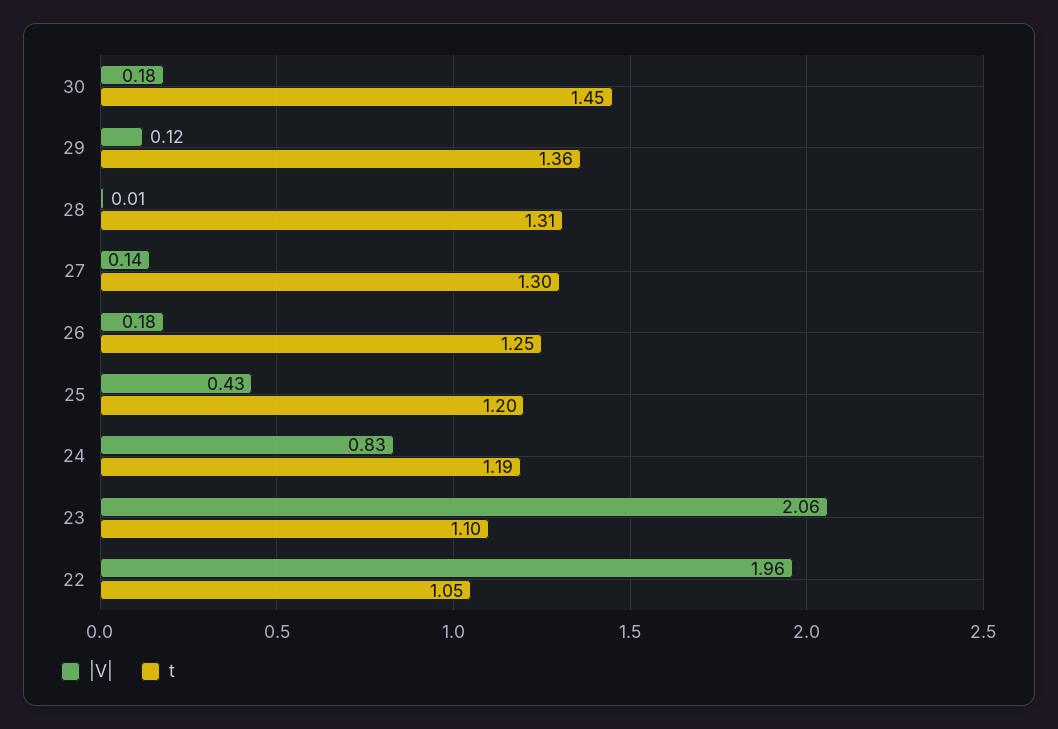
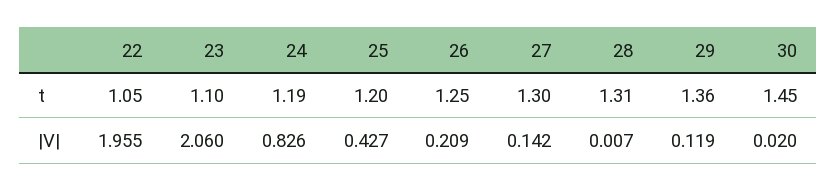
  {
    "|V|": {
-     "30": 0.18,
+     "30": 0.02,
      "29": 0.119,
      "28": 0.007,
      "27": 0.142,
-     "26": 0.18,
+     "26": 0.209,
      "25": 0.427,
      "24": 0.826,
      "23": 2.06,
      "22": 1.955
    },
    "t": {
      "30": 1.45,
      "29": 1.36,
      "28": 1.31,
      "27": 1.3,
      "26": 1.25,
      "25": 1.2,
      "24": 1.19,
      "23": 1.1,
      "22": 1.05
    }
  }

